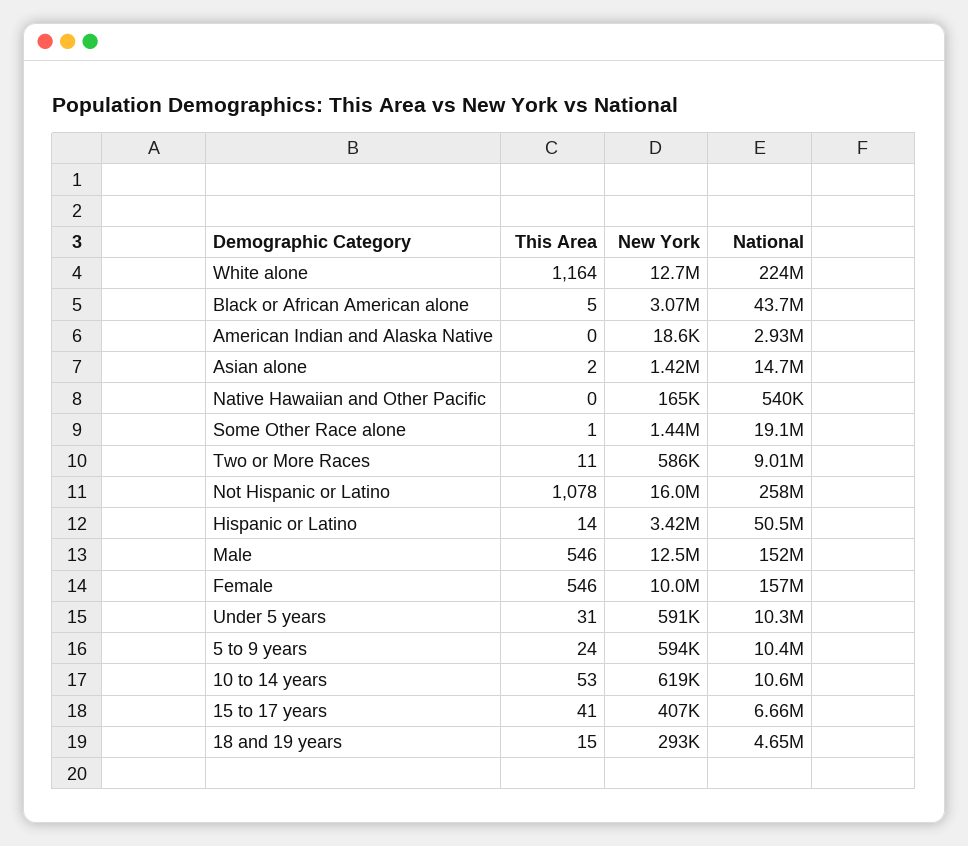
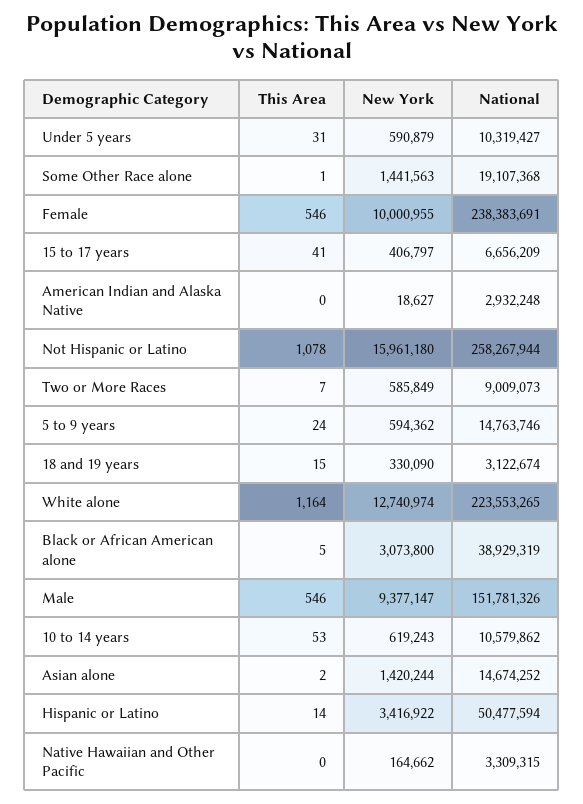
  {
    "This Area": {
      "White alone": 1164,
      "Black or African American alone": 5,
      "American Indian and Alaska Native": 0,
      "Asian alone": 2,
      "Native Hawaiian and Other Pacific": 0,
      "Some Other Race alone": 1,
-     "Two or More Races": 11,
+     "Two or More Races": 7,
      "Not Hispanic or Latino": 1078,
      "Hispanic or Latino": 14,
      "Male": 546,
      "Female": 546,
      "Under 5 years": 31,
      "5 to 9 years": 24,
      "10 to 14 years": 53,
      "15 to 17 years": 41,
      "18 and 19 years": 15
    },
    "New York": {
      "White alone": 12740974,
      "Black or African American alone": 3073800,
      "American Indian and Alaska Native": 18627,
      "Asian alone": 1420244,
      "Native Hawaiian and Other Pacific": 164662,
      "Some Other Race alone": 1441563,
      "Two or More Races": 585849,
      "Not Hispanic or Latino": 15961180,
      "Hispanic or Latino": 3416922,
-     "Male": 12500000,
+     "Male": 9377147,
      "Female": 10000955,
      "Under 5 years": 590879,
      "5 to 9 years": 594362,
      "10 to 14 years": 619243,
      "15 to 17 years": 406797,
-     "18 and 19 years": 293000
+     "18 and 19 years": 330090
    },
    "National": {
      "White alone": 223553265,
-     "Black or African American alone": 43700000,
+     "Black or African American alone": 38929319,
      "American Indian and Alaska Native": 2932248,
      "Asian alone": 14674252,
-     "Native Hawaiian and Other Pacific": 540000,
+     "Native Hawaiian and Other Pacific": 3309315,
      "Some Other Race alone": 19107368,
      "Two or More Races": 9009073,
      "Not Hispanic or Latino": 258267944,
      "Hispanic or Latino": 50477594,
      "Male": 151781326,
-     "Female": 157000000,
+     "Female": 238383691,
      "Under 5 years": 10319427,
-     "5 to 9 years": 10400000,
+     "5 to 9 years": 14763746,
      "10 to 14 years": 10579862,
      "15 to 17 years": 6656209,
-     "18 and 19 years": 4650000
+     "18 and 19 years": 3122674
    }
  }

